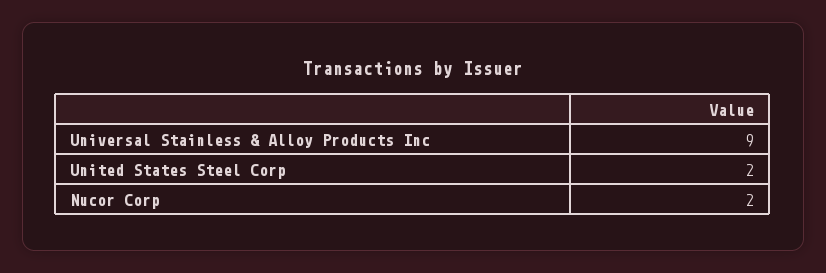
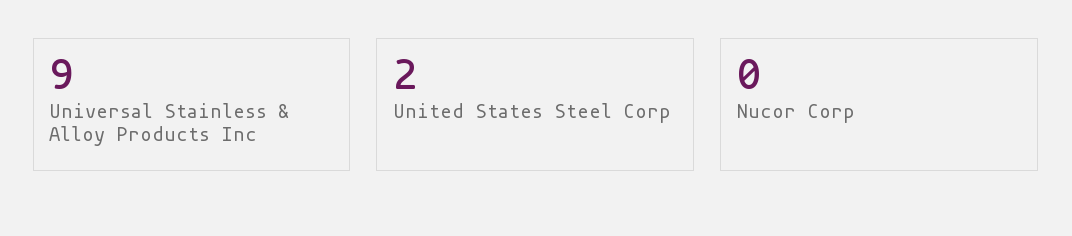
  {
    "Universal Stainless & Alloy Products Inc": 9,
    "United States Steel Corp": 2,
-   "Nucor Corp": 2
+   "Nucor Corp": 0
  }

